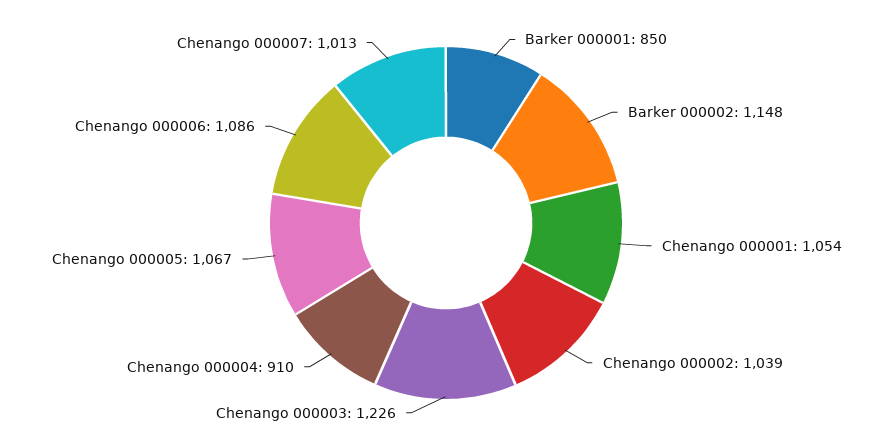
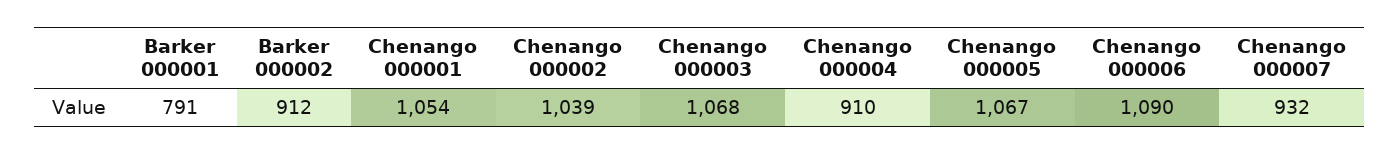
  {
-   "Barker 000001": 850,
+   "Barker 000001": 791,
-   "Barker 000002": 1148,
+   "Barker 000002": 912,
    "Chenango 000001": 1054,
    "Chenango 000002": 1039,
-   "Chenango 000003": 1226,
+   "Chenango 000003": 1068,
    "Chenango 000004": 910,
    "Chenango 000005": 1067,
-   "Chenango 000006": 1086,
+   "Chenango 000006": 1090,
-   "Chenango 000007": 1013
+   "Chenango 000007": 932
  }

